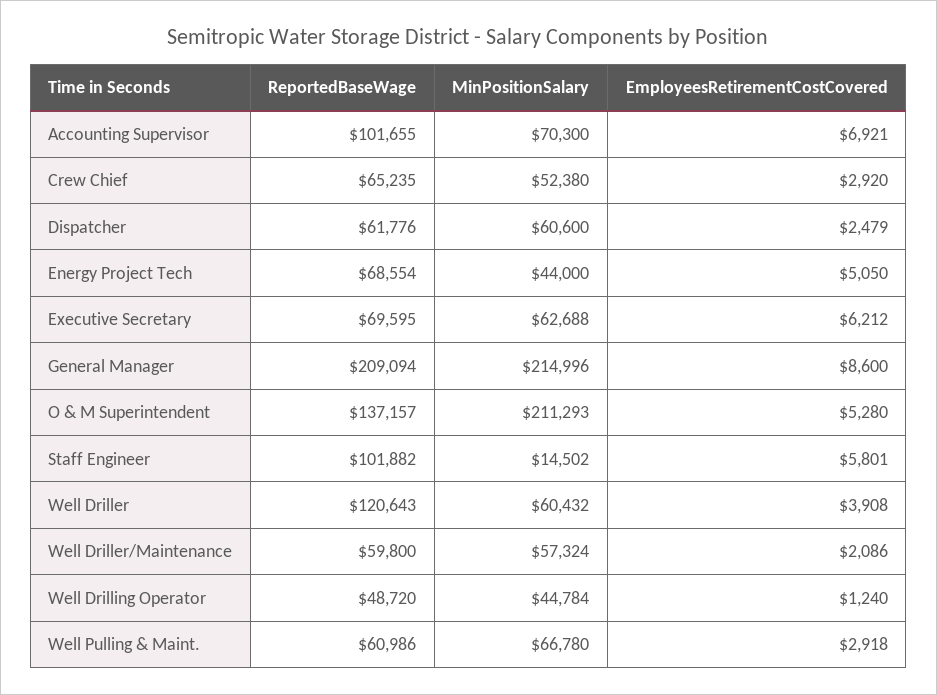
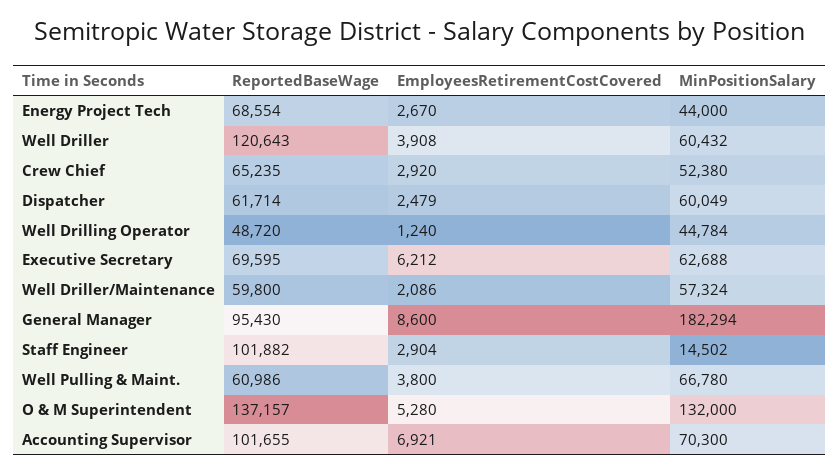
  {
    "ReportedBaseWage": {
      "Accounting Supervisor": 101655,
      "Crew Chief": 65235,
-     "Dispatcher": 61776,
+     "Dispatcher": 61714,
      "Energy Project Tech": 68554,
      "Executive Secretary": 69595,
-     "General Manager": 209094,
+     "General Manager": 95430,
      "O & M Superintendent": 137157,
      "Staff Engineer": 101882,
      "Well Driller": 120643,
      "Well Driller/Maintenance": 59800,
      "Well Drilling Operator": 48720,
      "Well Pulling & Maint.": 60986
    },
    "MinPositionSalary": {
      "Accounting Supervisor": 70300,
      "Crew Chief": 52380,
-     "Dispatcher": 60600,
+     "Dispatcher": 60049,
      "Energy Project Tech": 44000,
      "Executive Secretary": 62688,
-     "General Manager": 214996,
+     "General Manager": 182294,
-     "O & M Superintendent": 211293,
+     "O & M Superintendent": 132000,
      "Staff Engineer": 14502,
      "Well Driller": 60432,
      "Well Driller/Maintenance": 57324,
      "Well Drilling Operator": 44784,
      "Well Pulling & Maint.": 66780
    },
    "EmployeesRetirementCostCovered": {
      "Accounting Supervisor": 6921,
      "Crew Chief": 2920,
      "Dispatcher": 2479,
-     "Energy Project Tech": 5050,
+     "Energy Project Tech": 2670,
      "Executive Secretary": 6212,
      "General Manager": 8600,
      "O & M Superintendent": 5280,
-     "Staff Engineer": 5801,
+     "Staff Engineer": 2904,
      "Well Driller": 3908,
      "Well Driller/Maintenance": 2086,
      "Well Drilling Operator": 1240,
-     "Well Pulling & Maint.": 2918
+     "Well Pulling & Maint.": 3800
    }
  }

